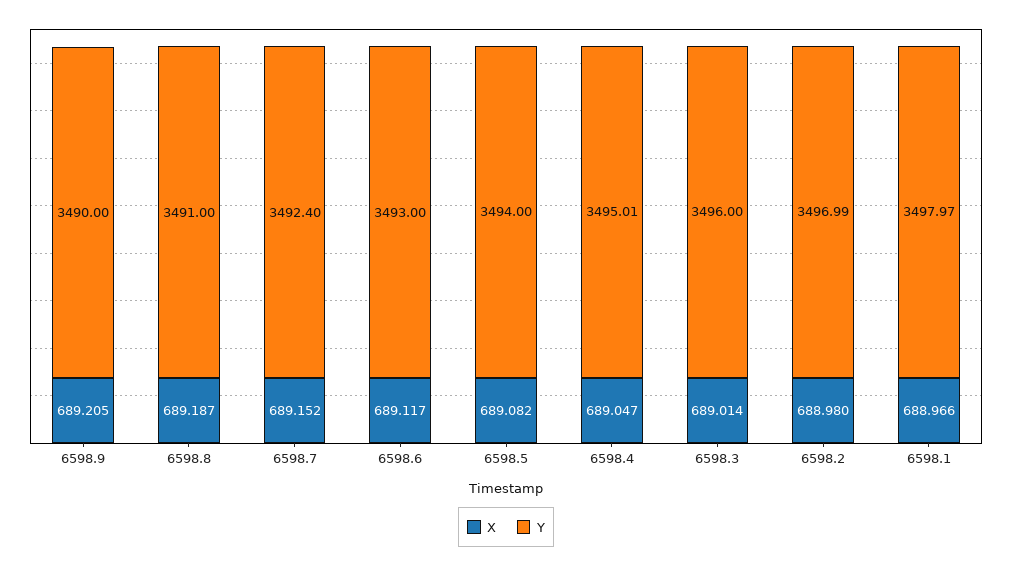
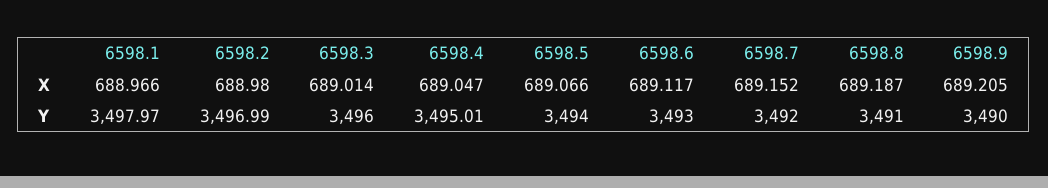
  {
    "X": {
      "6598.9": 689.205,
      "6598.8": 689.187,
      "6598.7": 689.152,
      "6598.6": 689.117,
-     "6598.5": 689.082,
+     "6598.5": 689.066,
      "6598.4": 689.047,
      "6598.3": 689.014,
      "6598.2": 688.98,
      "6598.1": 688.966
    },
    "Y": {
      "6598.9": 3490,
      "6598.8": 3491,
-     "6598.7": 3492.4,
+     "6598.7": 3492,
      "6598.6": 3493,
      "6598.5": 3494,
      "6598.4": 3495.01,
      "6598.3": 3496,
      "6598.2": 3496.99,
      "6598.1": 3497.97
    }
  }

